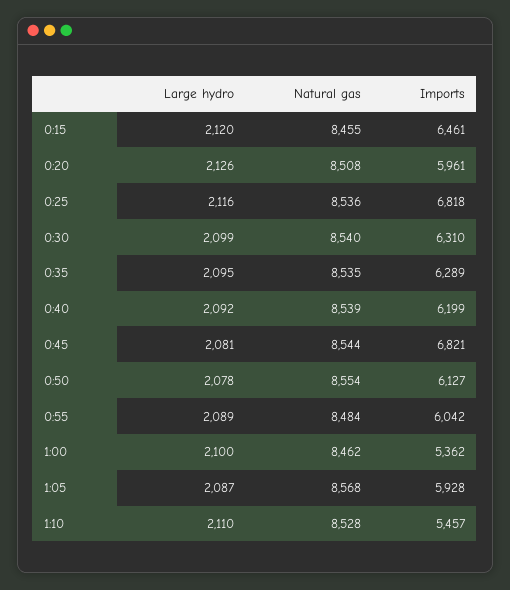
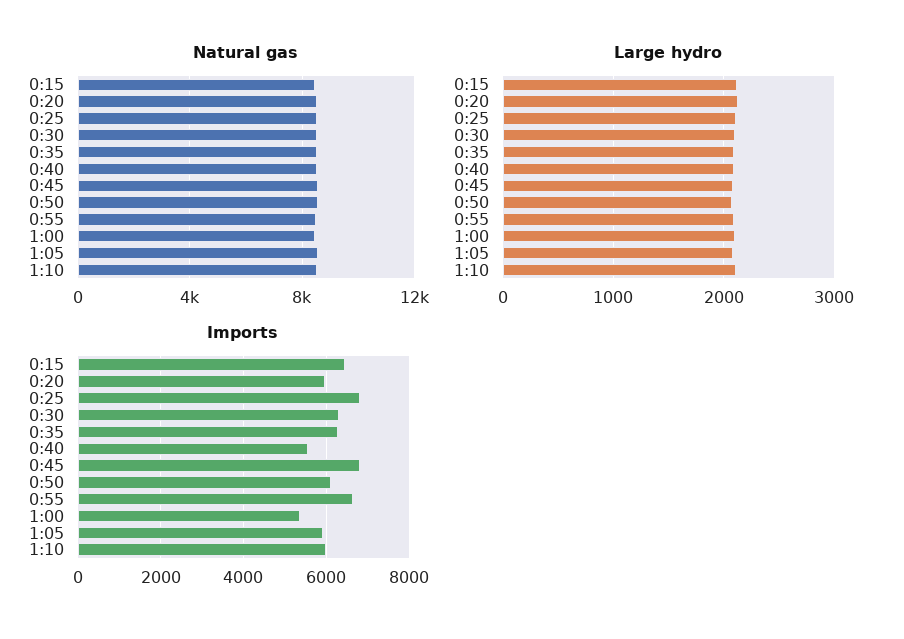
  {
    "Large hydro": {
      "0:15": 2120,
      "0:20": 2126,
      "0:25": 2116,
      "0:30": 2099,
      "0:35": 2095,
      "0:40": 2092,
      "0:45": 2081,
      "0:50": 2078,
      "0:55": 2089,
      "1:00": 2100,
      "1:05": 2087,
      "1:10": 2110
    },
    "Natural gas": {
      "0:15": 8455,
      "0:20": 8508,
      "0:25": 8536,
      "0:30": 8540,
      "0:35": 8535,
      "0:40": 8539,
      "0:45": 8544,
      "0:50": 8554,
      "0:55": 8484,
      "1:00": 8462,
      "1:05": 8568,
      "1:10": 8528
    },
    "Imports": {
      "0:15": 6461,
      "0:20": 5961,
      "0:25": 6818,
      "0:30": 6310,
      "0:35": 6289,
-     "0:40": 6199,
+     "0:40": 5600,
      "0:45": 6821,
      "0:50": 6127,
-     "0:55": 6042,
+     "0:55": 6600,
      "1:00": 5362,
      "1:05": 5928,
-     "1:10": 5457
+     "1:10": 6000
    }
  }

